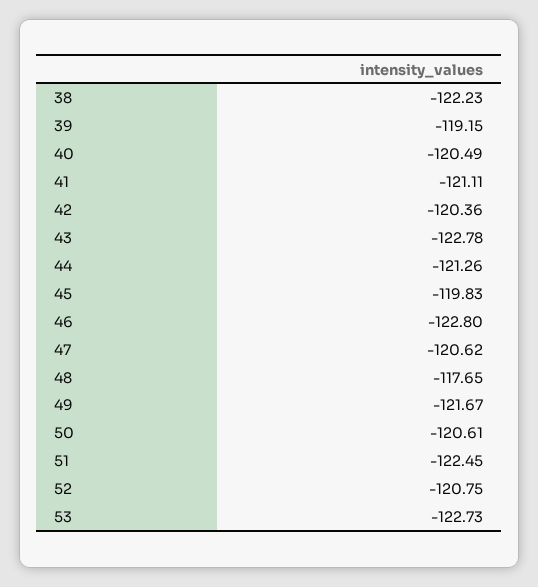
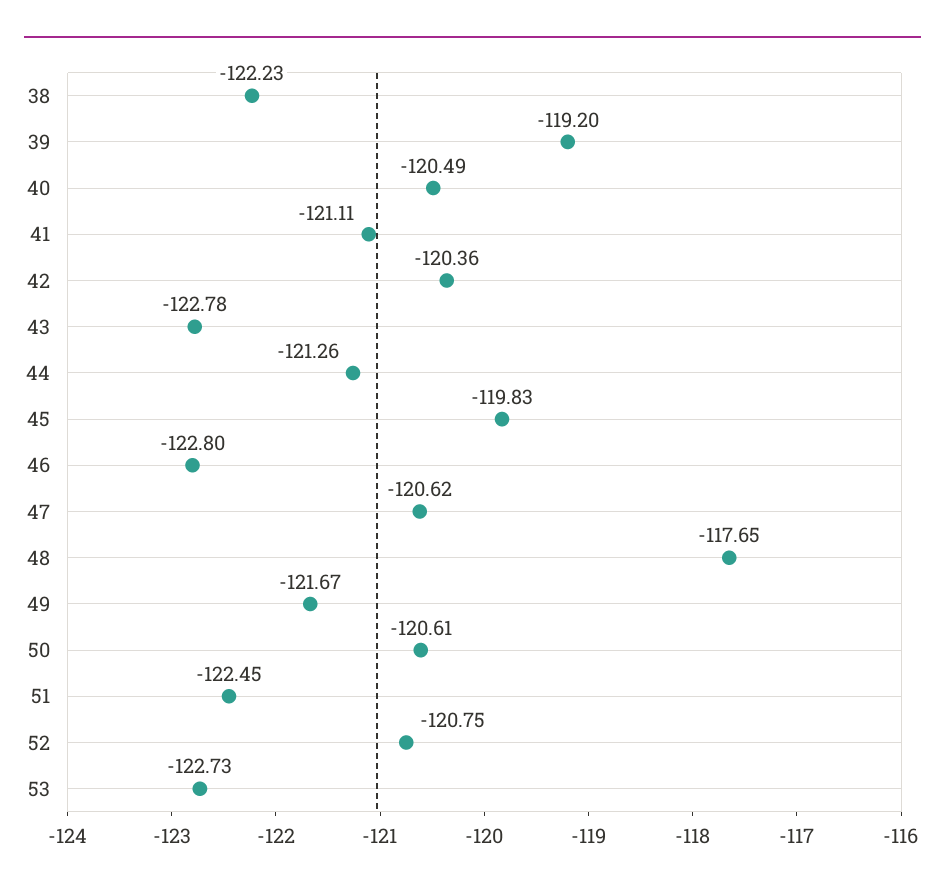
  {
    "38": -122.23,
-   "39": -119.15,
+   "39": -119.2,
    "40": -120.49,
    "41": -121.11,
    "42": -120.36,
    "43": -122.78,
    "44": -121.26,
    "45": -119.83,
    "46": -122.8,
    "47": -120.62,
    "48": -117.65,
    "49": -121.67,
    "50": -120.61,
    "51": -122.45,
    "52": -120.75,
    "53": -122.73
  }

